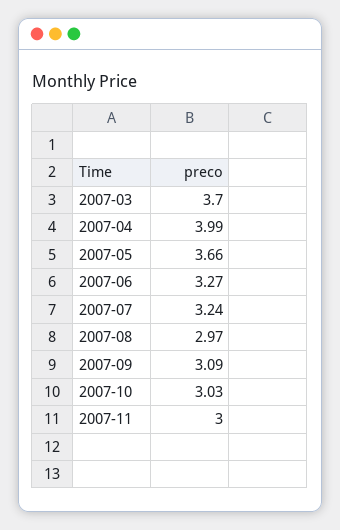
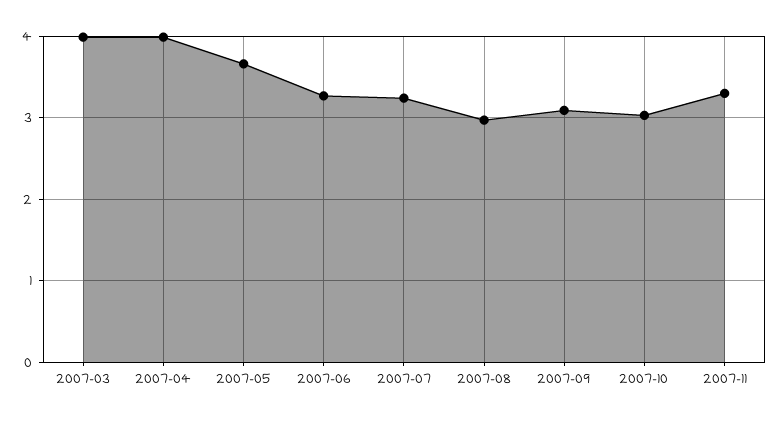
  {
-   "2007-03": 3.7,
+   "2007-03": 4,
    "2007-04": 3.99,
    "2007-05": 3.66,
    "2007-06": 3.27,
    "2007-07": 3.24,
    "2007-08": 2.97,
    "2007-09": 3.09,
    "2007-10": 3.03,
-   "2007-11": 3
+   "2007-11": 3.3
  }

